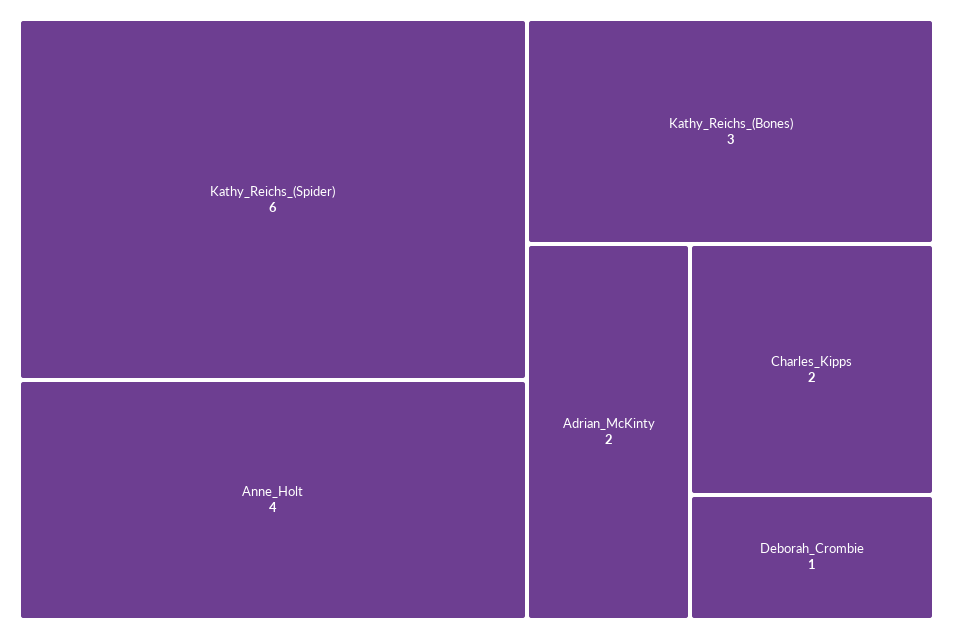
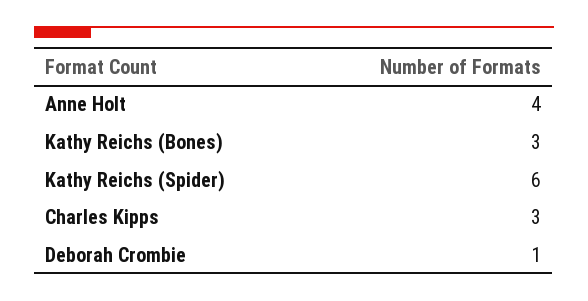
  {
    "Kathy_Reichs_(Spider)": 6,
    "Anne_Holt": 4,
    "Kathy_Reichs_(Bones)": 3,
-   "Adrian_McKinty": 2,
-   "Charles_Kipps": 2,
+   "Charles_Kipps": 3,
    "Deborah_Crombie": 1
  }

